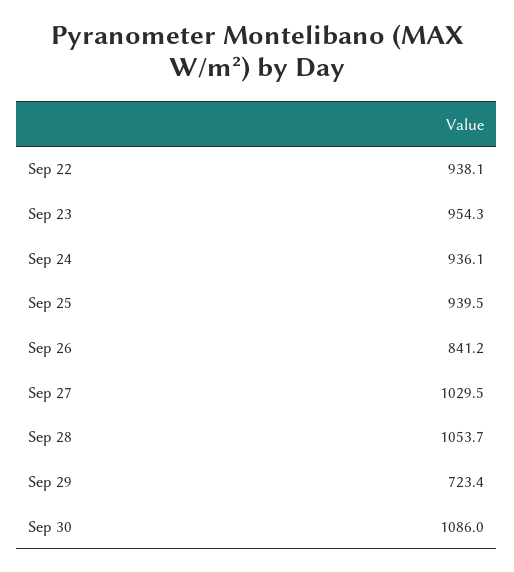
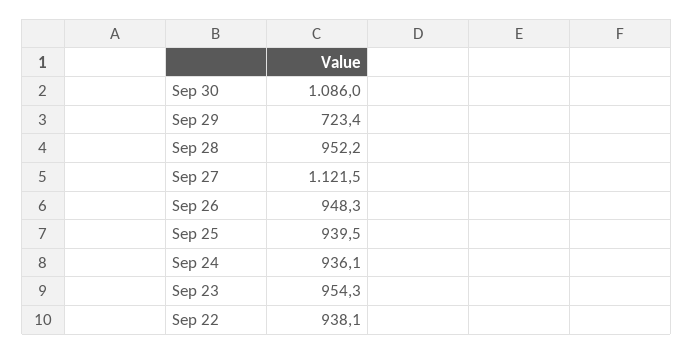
  {
    "Sep 22": 938.1,
    "Sep 23": 954.3,
    "Sep 24": 936.1,
    "Sep 25": 939.5,
-   "Sep 26": 841.2,
+   "Sep 26": 948.3,
-   "Sep 27": 1029.5,
+   "Sep 27": 1121.5,
-   "Sep 28": 1053.7,
+   "Sep 28": 952.2,
    "Sep 29": 723.4,
    "Sep 30": 1086
  }

